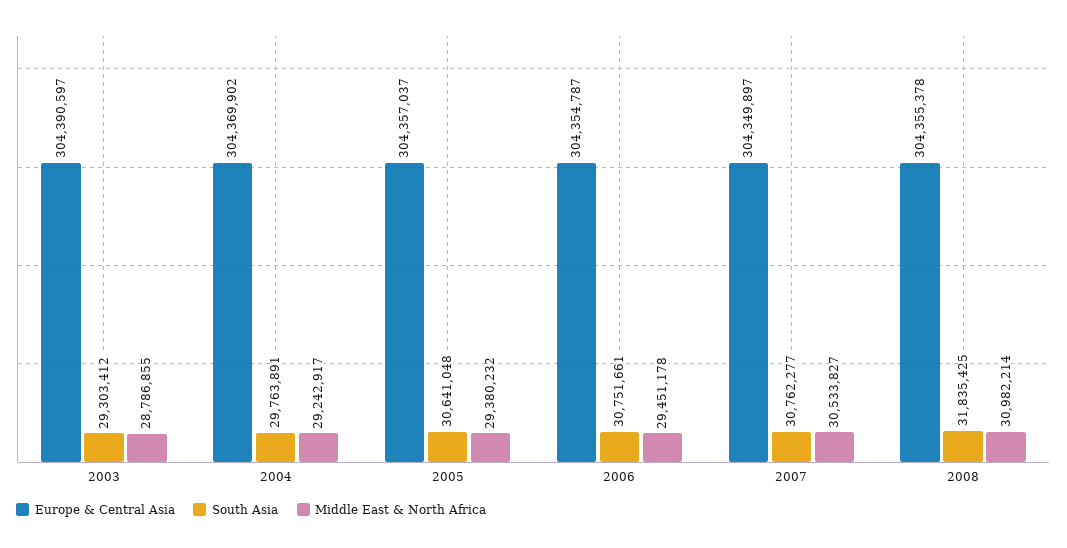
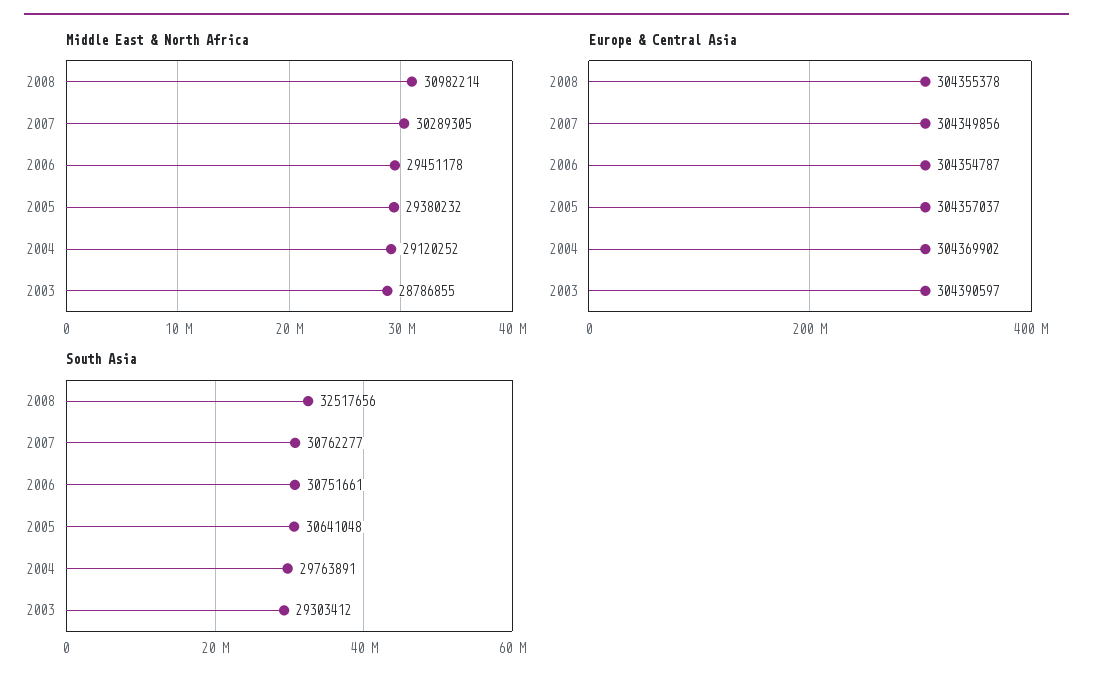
  {
    "Europe & Central Asia": {
      "2003": 304390597,
      "2004": 304369902,
      "2005": 304357037,
      "2006": 304354787,
-     "2007": 304349897,
+     "2007": 304349856,
      "2008": 304355378
    },
    "South Asia": {
      "2003": 29303412,
      "2004": 29763891,
      "2005": 30641048,
      "2006": 30751661,
      "2007": 30762277,
-     "2008": 31835425
+     "2008": 32517656
    },
    "Middle East & North Africa": {
      "2003": 28786855,
-     "2004": 29242917,
+     "2004": 29120252,
      "2005": 29380232,
      "2006": 29451178,
-     "2007": 30533827,
+     "2007": 30289305,
      "2008": 30982214
    }
  }

